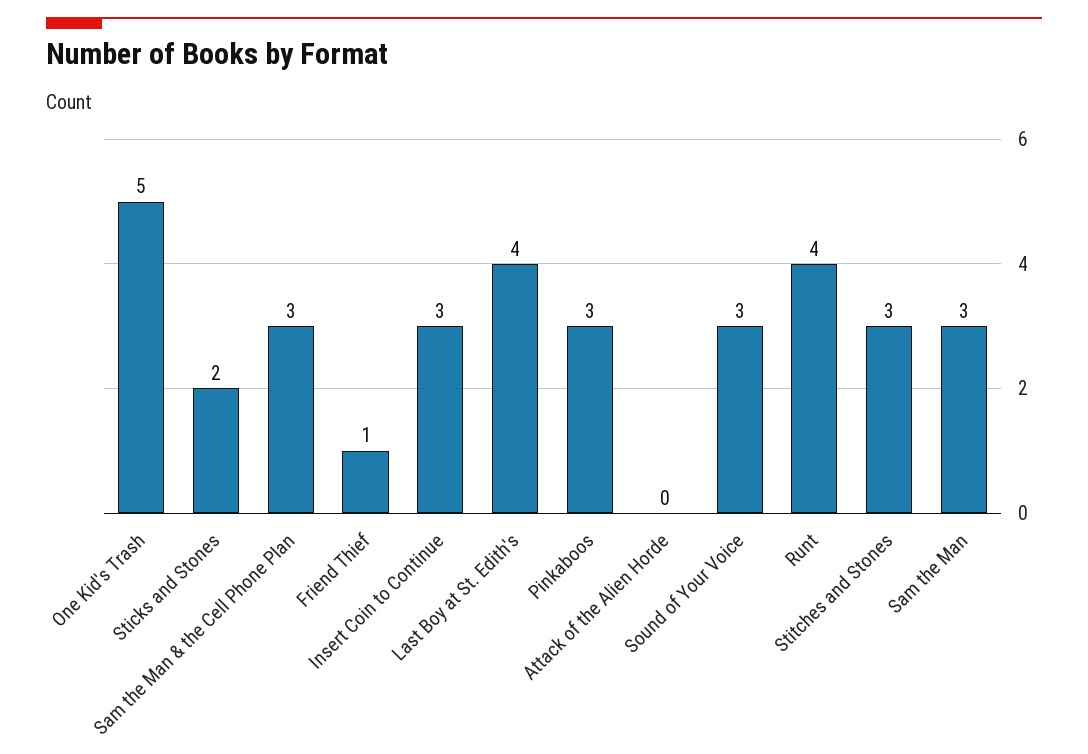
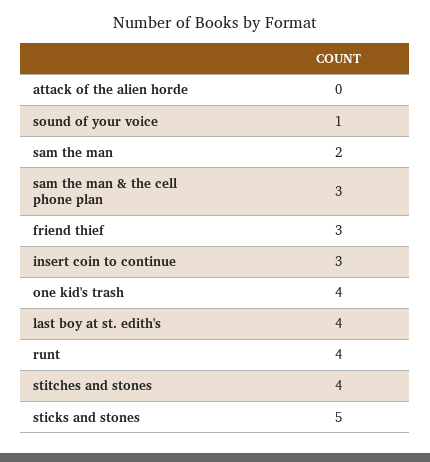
  {
-   "One Kid's Trash": 5,
+   "One Kid's Trash": 4,
-   "Sticks and Stones": 2,
+   "Sticks and Stones": 5,
    "Sam the Man & the Cell Phone Plan": 3,
-   "Friend Thief": 1,
+   "Friend Thief": 3,
    "Insert Coin to Continue": 3,
    "Last Boy at St. Edith's": 4,
-   "Pinkaboos": 3,
    "Attack of the Alien Horde": 0,
-   "Sound of Your Voice": 3,
+   "Sound of Your Voice": 1,
    "Runt": 4,
-   "Stitches and Stones": 3,
+   "Stitches and Stones": 4,
-   "Sam the Man": 3
+   "Sam the Man": 2
  }

